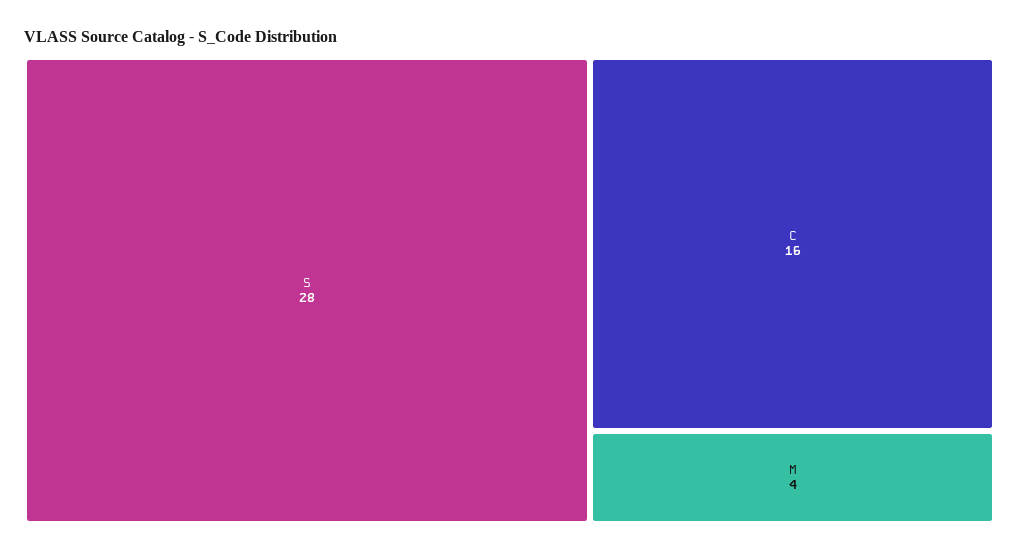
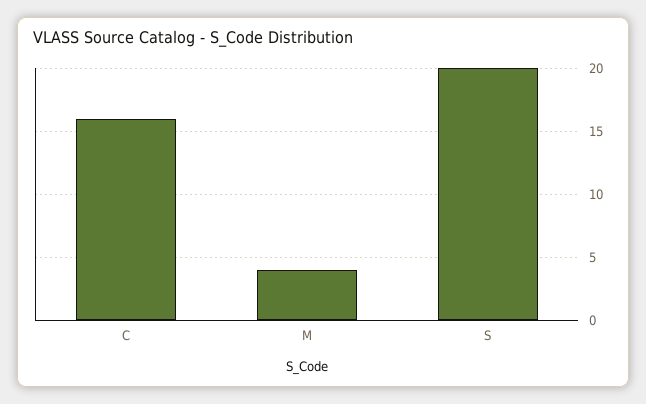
  {
-   "S": 28,
+   "S": 20,
    "C": 16,
    "M": 4
  }

